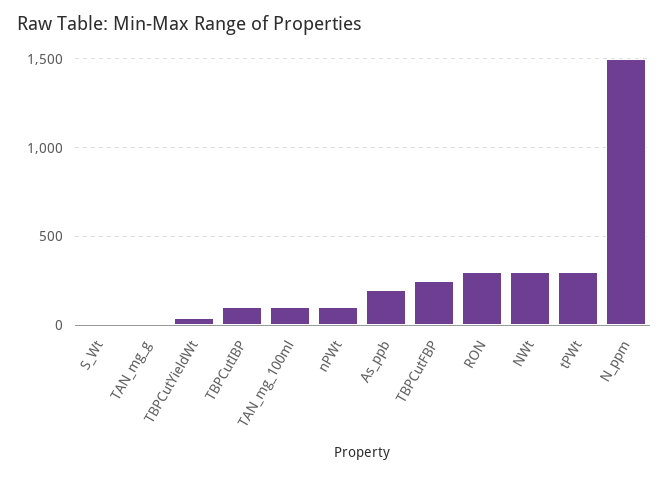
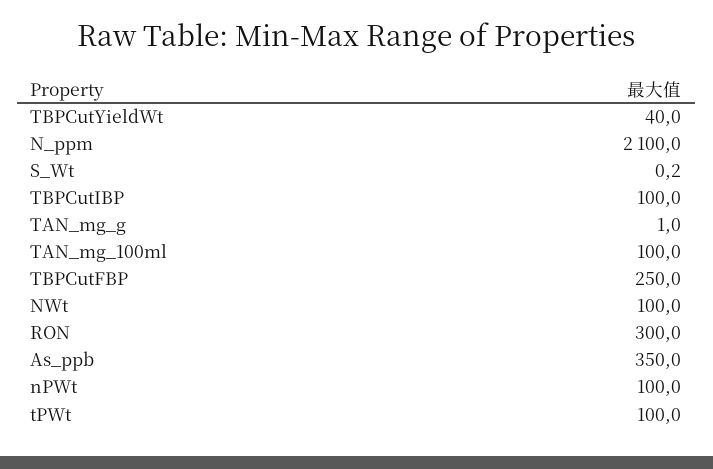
  {
    "S_Wt": 0.2,
    "TAN_mg_g": 1,
    "TBPCutYieldWt": 40,
    "TBPCutIBP": 100,
    "TAN_mg_100ml": 100,
    "nPWt": 100,
-   "As_ppb": 200,
+   "As_ppb": 350,
    "TBPCutFBP": 250,
    "RON": 300,
-   "NWt": 300,
+   "NWt": 100,
-   "tPWt": 300,
+   "tPWt": 100,
-   "N_ppm": 1500
+   "N_ppm": 2100
  }

